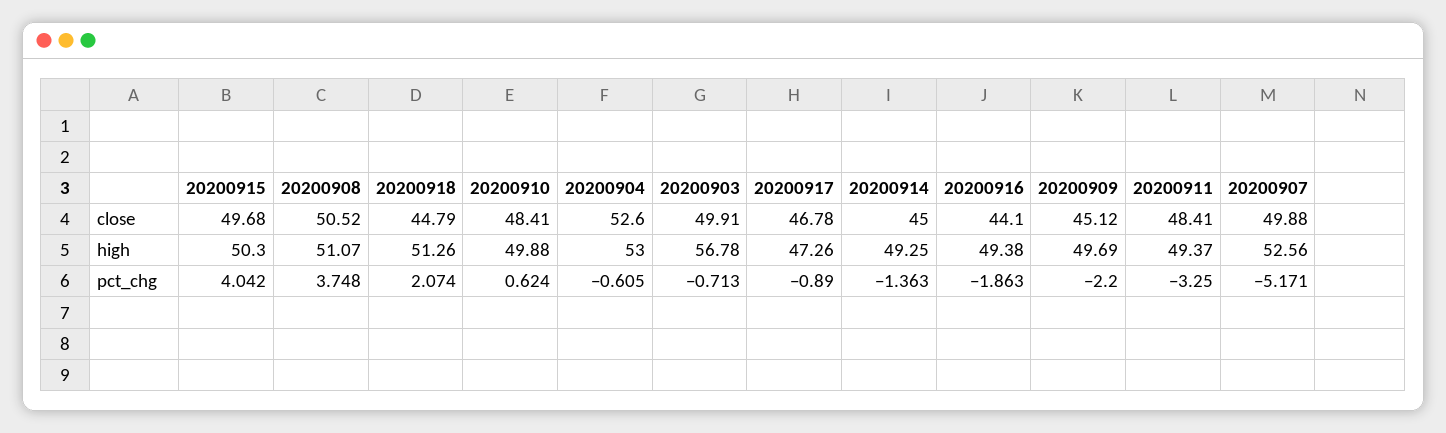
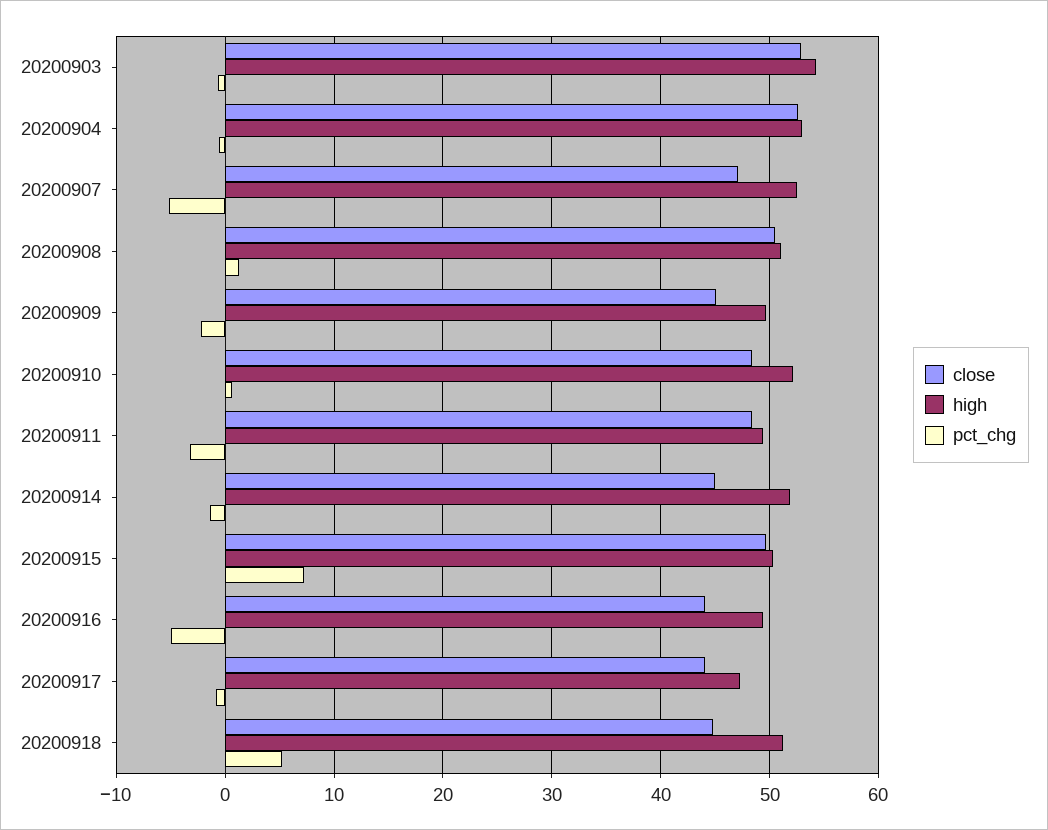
  {
    "close": {
      "20200915": 49.68,
      "20200908": 50.52,
      "20200918": 44.79,
      "20200910": 48.41,
      "20200904": 52.6,
-     "20200903": 49.91,
+     "20200903": 53,
-     "20200917": 46.78,
+     "20200917": 44,
      "20200914": 45,
      "20200916": 44.1,
      "20200909": 45.12,
      "20200911": 48.41,
-     "20200907": 49.88
+     "20200907": 47
    },
    "high": {
      "20200915": 50.3,
      "20200908": 51.07,
      "20200918": 51.26,
-     "20200910": 49.88,
+     "20200910": 52,
      "20200904": 53,
-     "20200903": 56.78,
+     "20200903": 54,
      "20200917": 47.26,
-     "20200914": 49.25,
+     "20200914": 52,
      "20200916": 49.38,
      "20200909": 49.69,
      "20200911": 49.37,
      "20200907": 52.56
    },
    "pct_chg": {
-     "20200915": 4.042,
+     "20200915": 7,
-     "20200908": 3.748,
+     "20200908": 1,
-     "20200918": 2.074,
+     "20200918": 5,
      "20200910": 0.624,
      "20200904": -0.605,
      "20200903": -0.713,
      "20200917": -0.89,
      "20200914": -1.363,
-     "20200916": -1.863,
+     "20200916": -5,
      "20200909": -2.2,
      "20200911": -3.25,
      "20200907": -5.171
    }
  }

